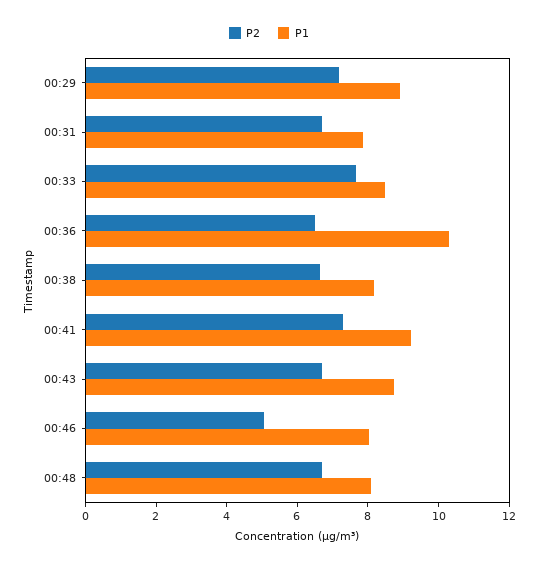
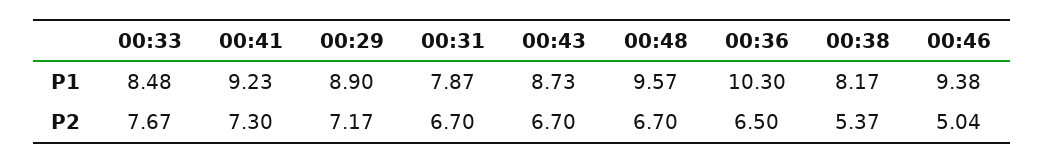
  {
    "P2": {
      "00:29": 7.17,
      "00:31": 6.7,
      "00:33": 7.67,
      "00:36": 6.5,
-     "00:38": 6.5,
+     "00:38": 5.37,
      "00:41": 7.3,
      "00:43": 6.7,
      "00:46": 5.04,
      "00:48": 6.7
    },
    "P1": {
      "00:29": 8.9,
      "00:31": 7.87,
      "00:33": 8.48,
      "00:36": 10.3,
      "00:38": 8.17,
      "00:41": 9.23,
      "00:43": 8.73,
-     "00:46": 8,
+     "00:46": 9.38,
-     "00:48": 8
+     "00:48": 9.57
    }
  }

